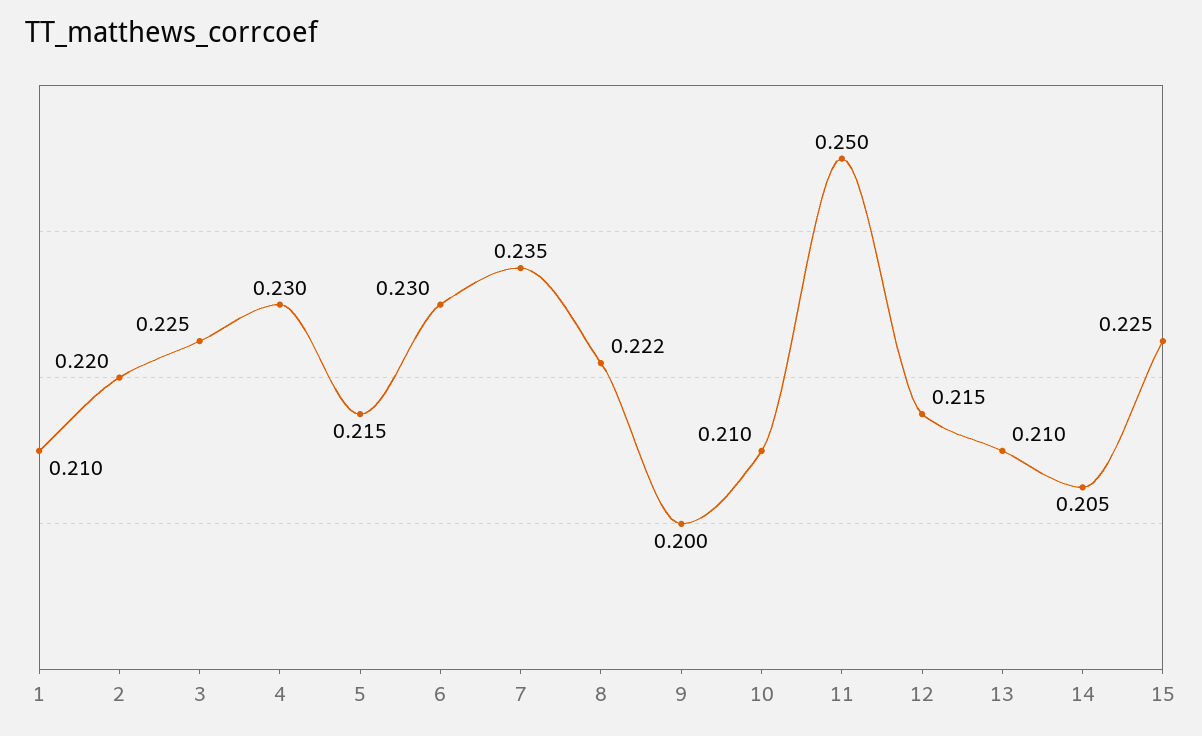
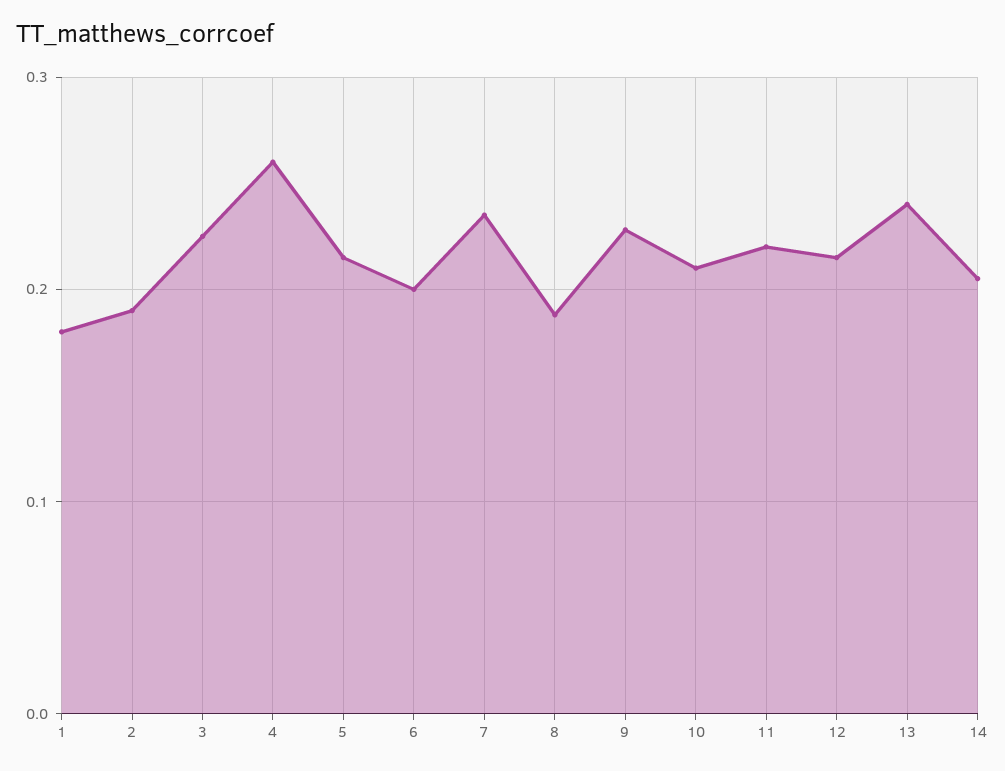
  {
-   "1": 0.21,
+   "1": 0.18,
-   "2": 0.22,
+   "2": 0.19,
    "3": 0.225,
-   "4": 0.23,
+   "4": 0.26,
    "5": 0.215,
-   "6": 0.23,
+   "6": 0.2,
    "7": 0.235,
-   "8": 0.222,
+   "8": 0.19,
-   "9": 0.2,
+   "9": 0.23,
    "10": 0.21,
-   "11": 0.25,
+   "11": 0.22,
    "12": 0.215,
-   "13": 0.21,
+   "13": 0.24,
-   "14": 0.205,
+   "14": 0.205
-   "15": 0.225
  }

